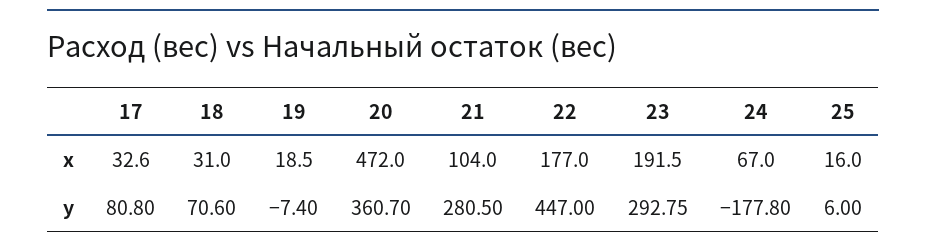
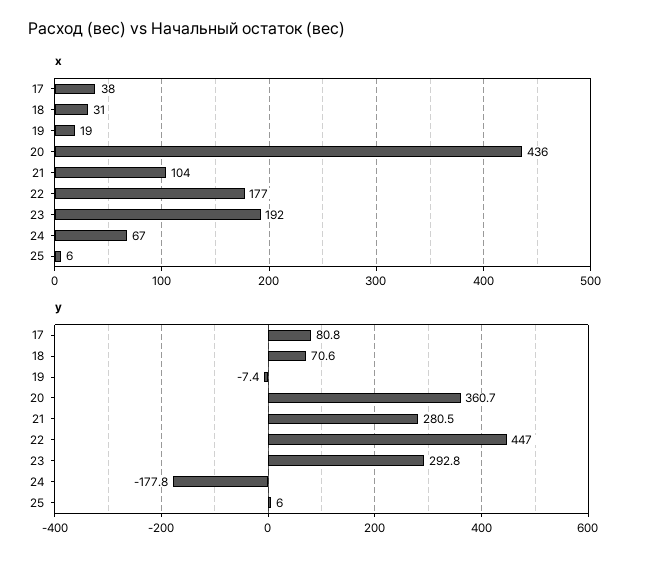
  {
    "x": {
-     "17": 32.6,
+     "17": 38,
      "18": 31,
      "19": 18.5,
-     "20": 472,
+     "20": 436,
      "21": 104,
      "22": 177,
      "23": 191.5,
      "24": 67,
-     "25": 16
+     "25": 6
    },
    "y": {
      "17": 80.8,
      "18": 70.6,
      "19": -7.4,
      "20": 360.7,
      "21": 280.5,
      "22": 447,
      "23": 292.75,
      "24": -177.8,
      "25": 6
    }
  }

